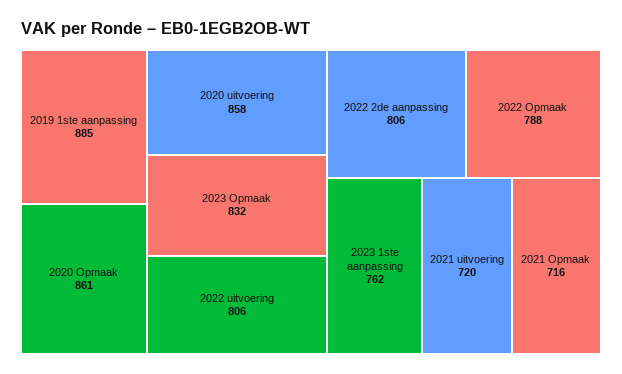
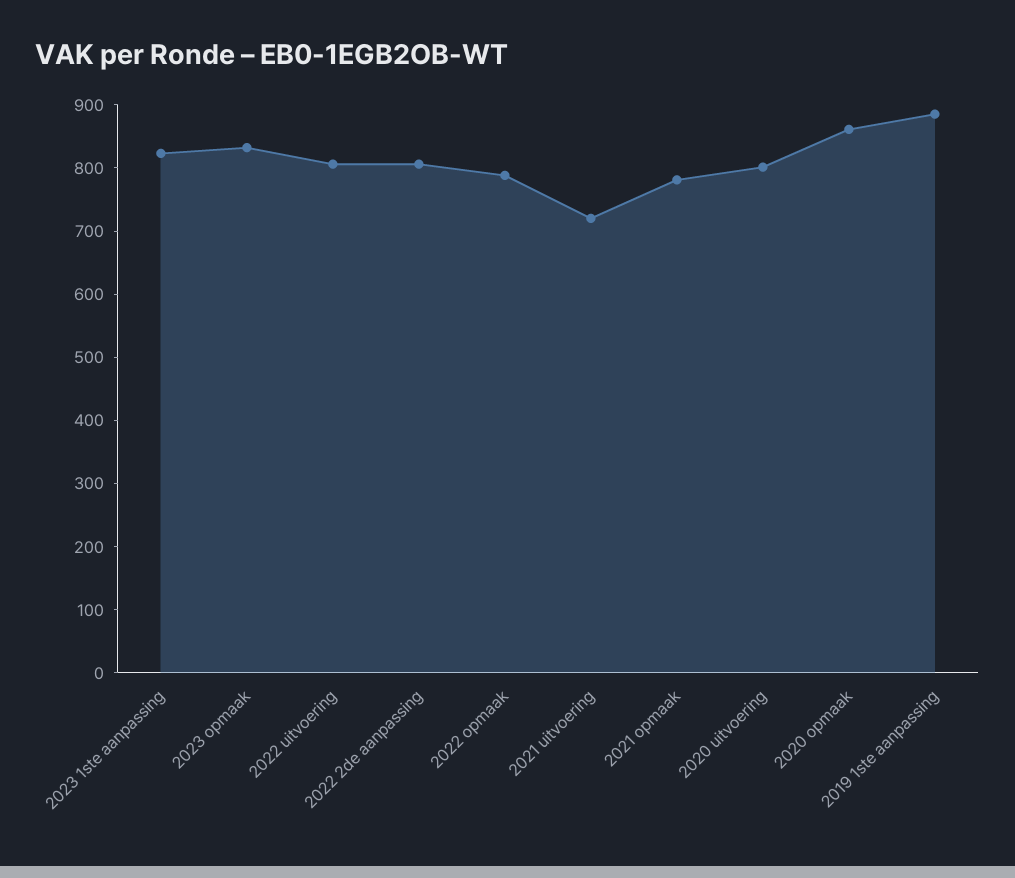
  {
    "2019 1ste aanpassing": 885,
    "2020 Opmaak": 861,
-   "2020 uitvoering": 858,
+   "2020 uitvoering": 800,
    "2023 Opmaak": 832,
    "2022 uitvoering": 806,
    "2022 2de aanpassing": 806,
    "2022 Opmaak": 788,
-   "2023 1ste aanpassing": 762,
+   "2023 1ste aanpassing": 820,
    "2021 uitvoering": 720,
-   "2021 Opmaak": 716
+   "2021 Opmaak": 780
  }

